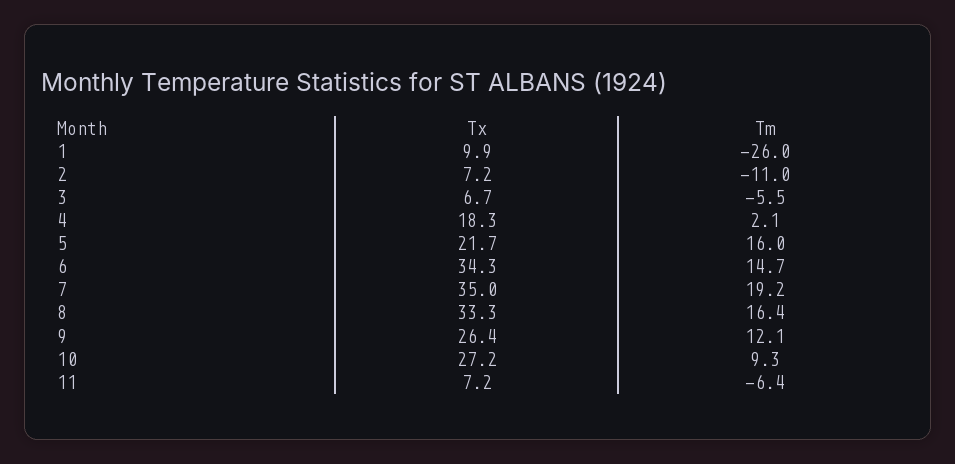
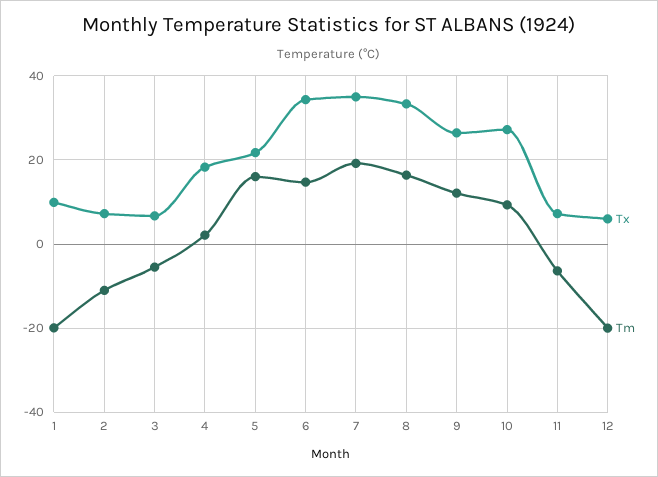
  {
    "Tx": {
      "1": 9.9,
      "2": 7.2,
      "3": 6.7,
      "4": 18.3,
      "5": 21.7,
      "6": 34.3,
      "7": 35,
      "8": 33.3,
      "9": 26.4,
      "10": 27.2,
-     "11": 7.2
+     "11": 7.2,
+     "12": 6
    },
    "Tm": {
-     "1": -26,
+     "1": -20,
      "2": -11,
      "3": -5.5,
      "4": 2.1,
      "5": 16,
      "6": 14.7,
      "7": 19.2,
      "8": 16.4,
      "9": 12.1,
      "10": 9.3,
-     "11": -6.4
+     "11": -6.4,
+     "12": -20
    }
  }

